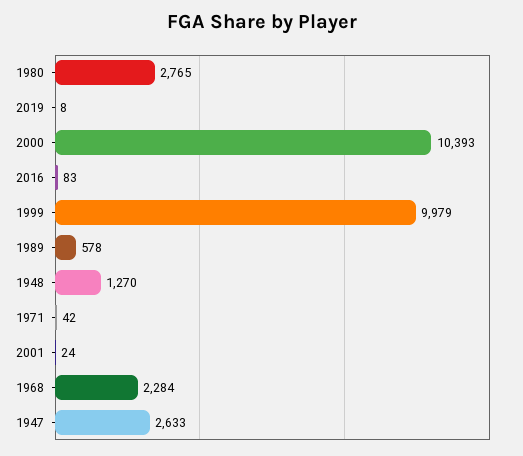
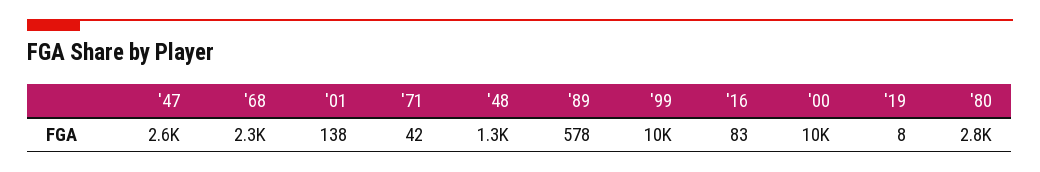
  {
    "1980": 2765,
    "2019": 8,
    "2000": 10393,
    "2016": 83,
    "1999": 9979,
    "1989": 578,
    "1948": 1270,
    "1971": 42,
-   "2001": 24,
+   "2001": 138,
    "1968": 2284,
    "1947": 2633
  }

